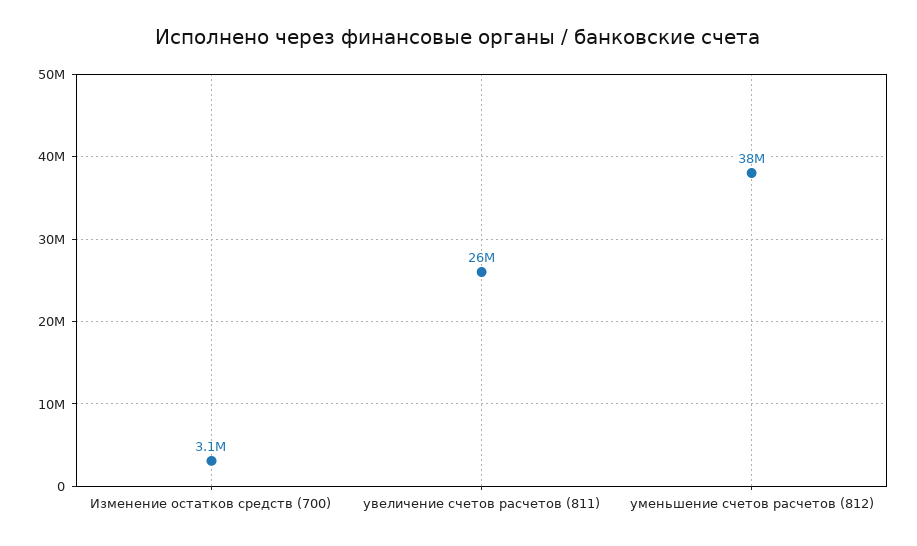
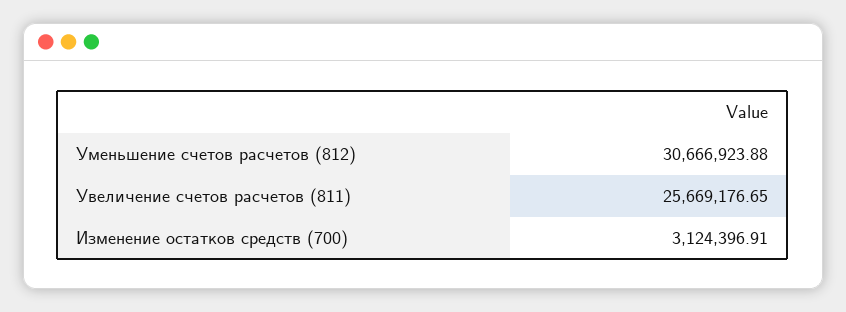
  {
    "Изменение остатков средств (700)": 3124396.91,
    "увеличение счетов расчетов (811)": 25669176.65,
-   "уменьшение счетов расчетов (812)": 38000000
+   "уменьшение счетов расчетов (812)": 30666923.88
  }

